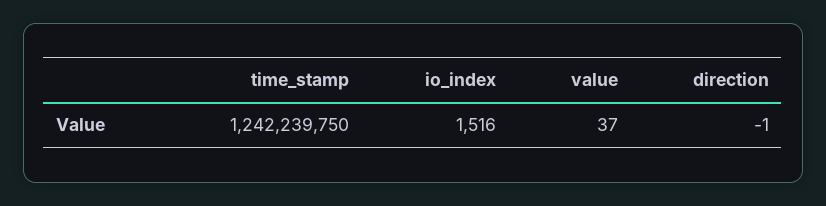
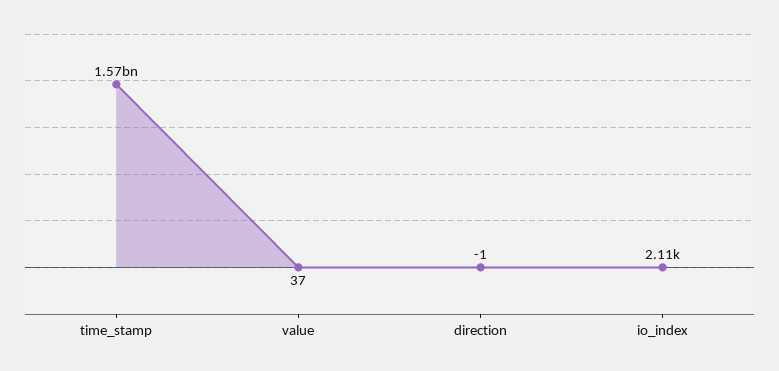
  {
-   "time_stamp": 1242239750,
+   "time_stamp": 1570000000,
-   "io_index": 1516,
+   "io_index": 2110,
    "value": 37,
    "direction": -1
  }

